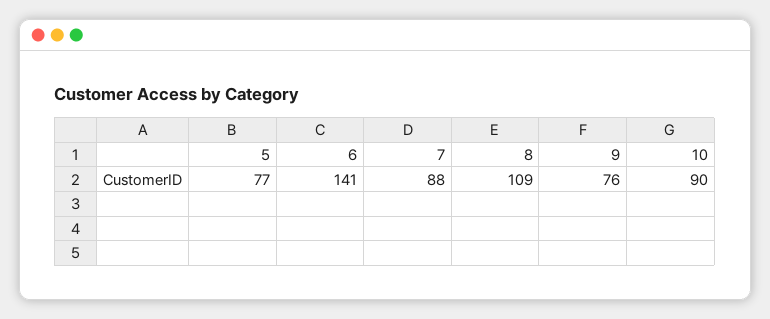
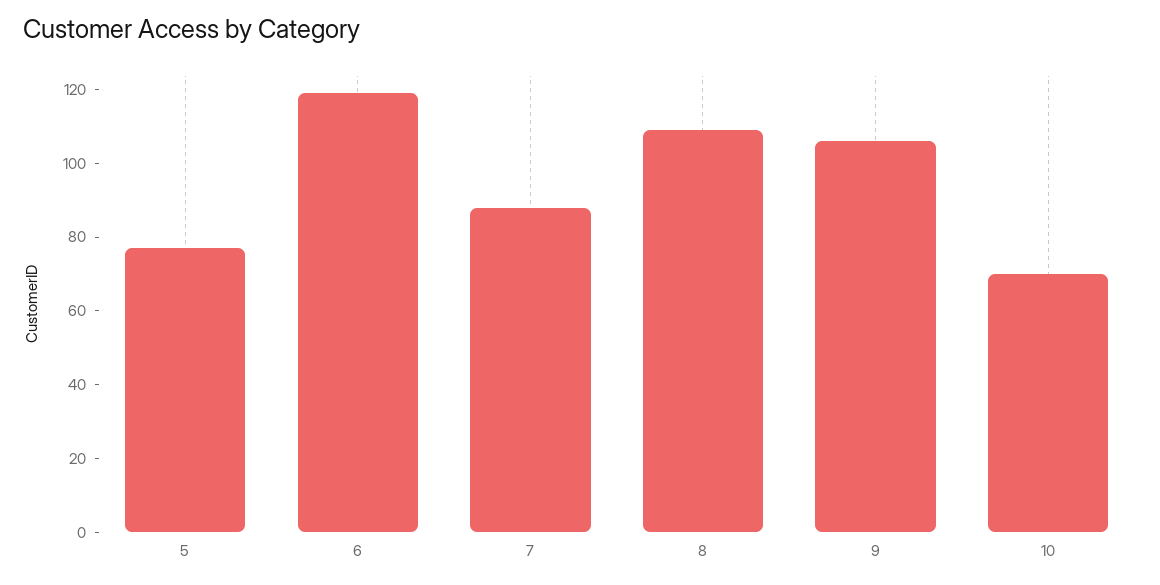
  {
    "5": 77,
-   "6": 141,
+   "6": 120,
    "7": 88,
    "8": 109,
-   "9": 76,
+   "9": 105,
-   "10": 90
+   "10": 70
  }

